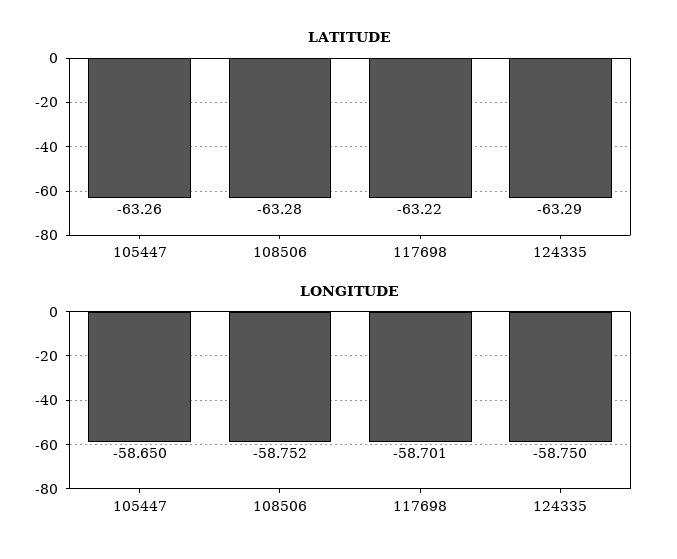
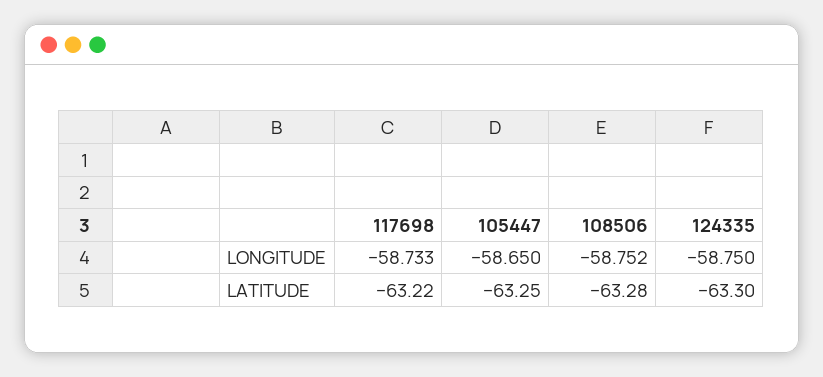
  {
    "LATITUDE": {
-     "105447": -63.26,
+     "105447": -63.25,
      "108506": -63.28,
      "117698": -63.22,
-     "124335": -63.29
+     "124335": -63.3
    },
    "LONGITUDE": {
      "105447": -58.65,
      "108506": -58.752,
-     "117698": -58.701,
+     "117698": -58.733,
      "124335": -58.75
    }
  }

